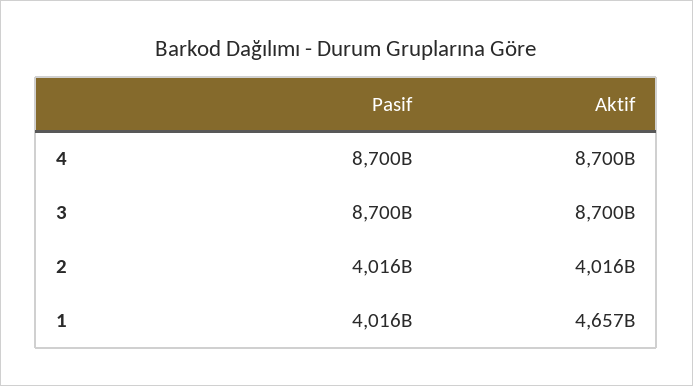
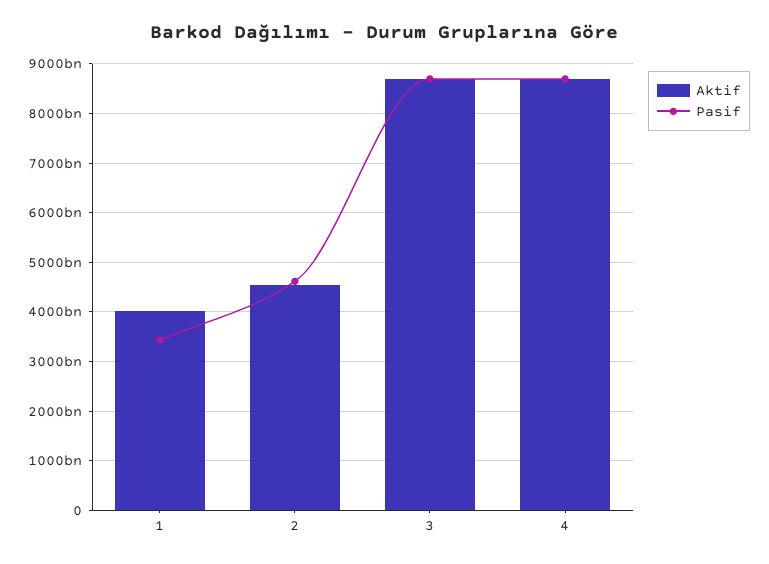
  {
    "Pasif": {
      "4": 8700000000000,
      "3": 8700000000000,
-     "2": 4016000000000,
+     "2": 4600000000000,
-     "1": 4016000000000
+     "1": 3400000000000
    },
    "Aktif": {
      "4": 8700000000000,
      "3": 8700000000000,
-     "2": 4016000000000,
+     "2": 4600000000000,
-     "1": 4657000000000
+     "1": 4000000000000
    }
  }

